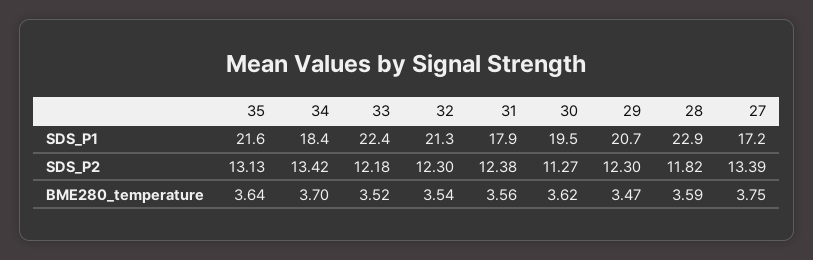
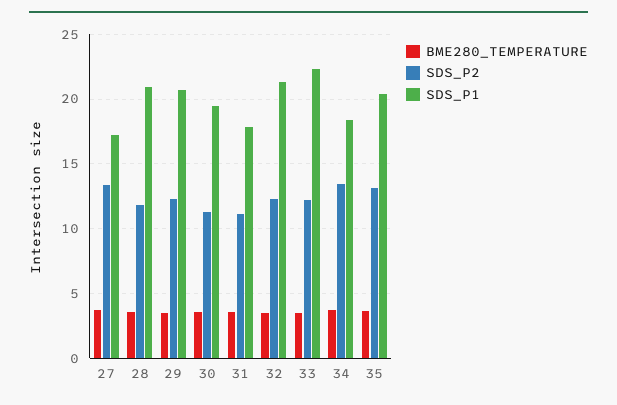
  {
    "SDS_P1": {
-     "35": 21.6,
+     "35": 20.5,
      "34": 18.4,
      "33": 22.4,
      "32": 21.3,
      "31": 17.9,
      "30": 19.5,
      "29": 20.7,
-     "28": 22.9,
+     "28": 21,
      "27": 17.2
    },
    "SDS_P2": {
      "35": 13.13,
      "34": 13.42,
      "33": 12.18,
      "32": 12.3,
-     "31": 12.38,
+     "31": 11,
      "30": 11.27,
      "29": 12.3,
      "28": 11.82,
      "27": 13.39
    },
    "BME280_temperature": {
      "35": 3.64,
      "34": 3.7,
      "33": 3.52,
      "32": 3.54,
      "31": 3.56,
      "30": 3.62,
      "29": 3.47,
      "28": 3.59,
      "27": 3.75
    }
  }

